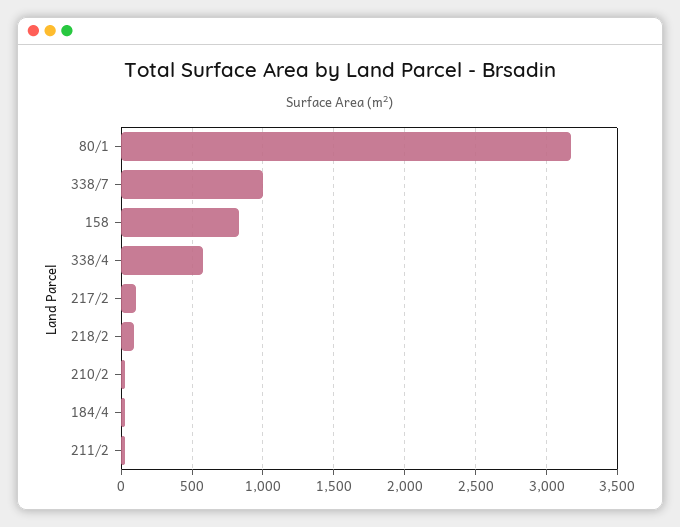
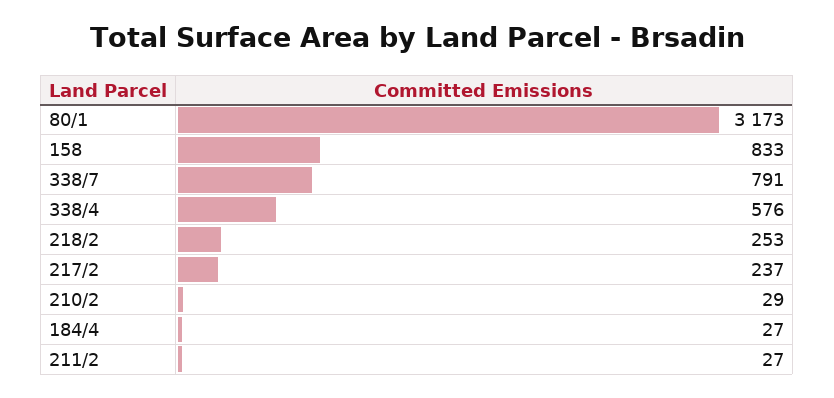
  {
    "80/1": 3173,
-   "338/7": 1000,
+   "338/7": 791,
    "158": 833,
    "338/4": 576,
-   "217/2": 100,
+   "217/2": 237,
-   "218/2": 100,
+   "218/2": 253,
    "210/2": 29,
    "184/4": 27,
    "211/2": 27
  }

